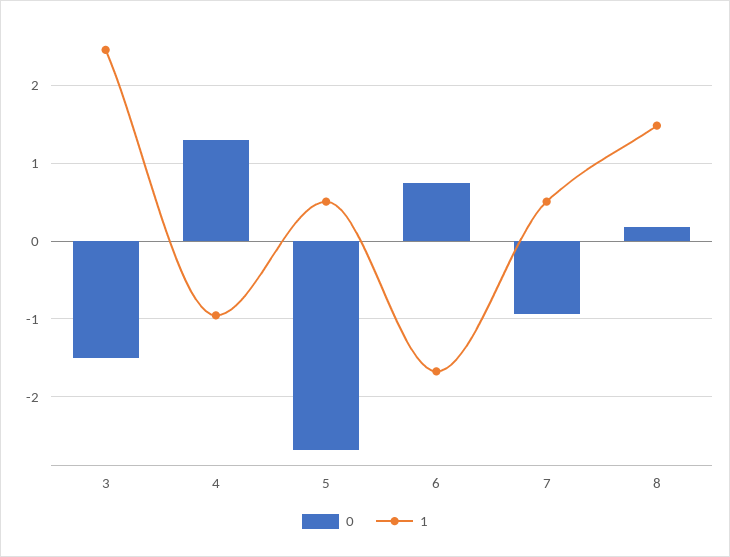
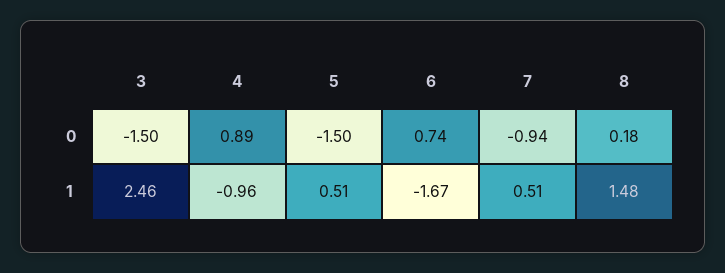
  {
    "0": {
      "3": -1.5,
-     "4": 1.3,
+     "4": 0.89,
-     "5": -2.7,
+     "5": -1.5,
      "6": 0.74,
      "7": -0.94,
      "8": 0.18
    },
    "1": {
      "3": 2.46,
      "4": -0.96,
      "5": 0.51,
      "6": -1.67,
      "7": 0.51,
      "8": 1.48
    }
  }

